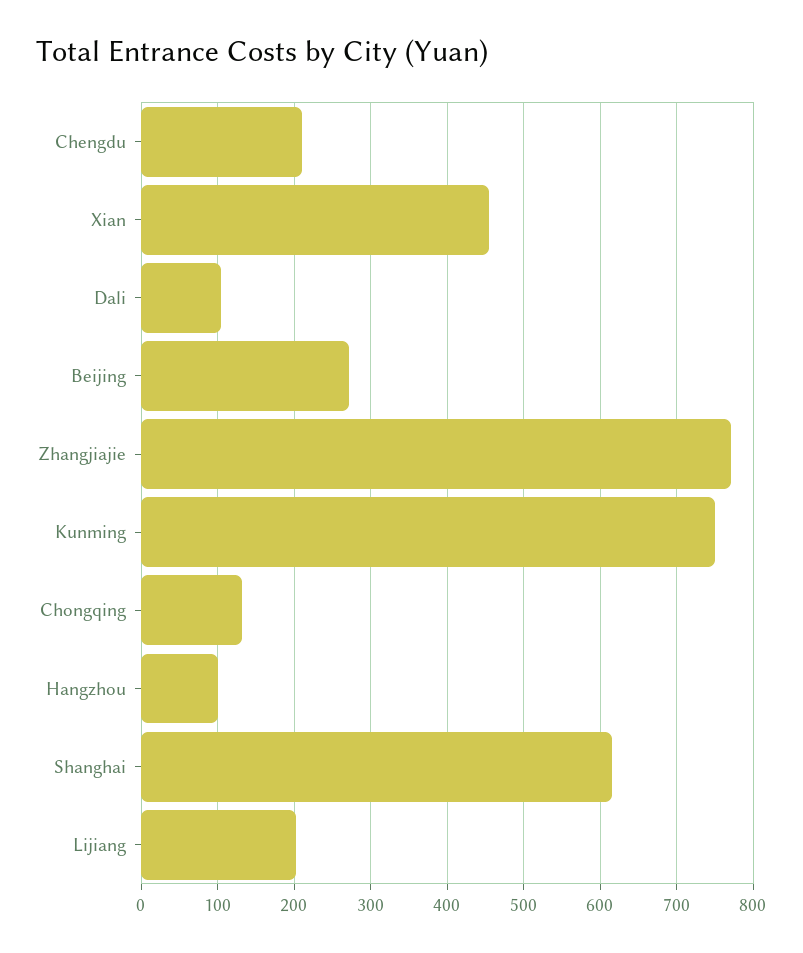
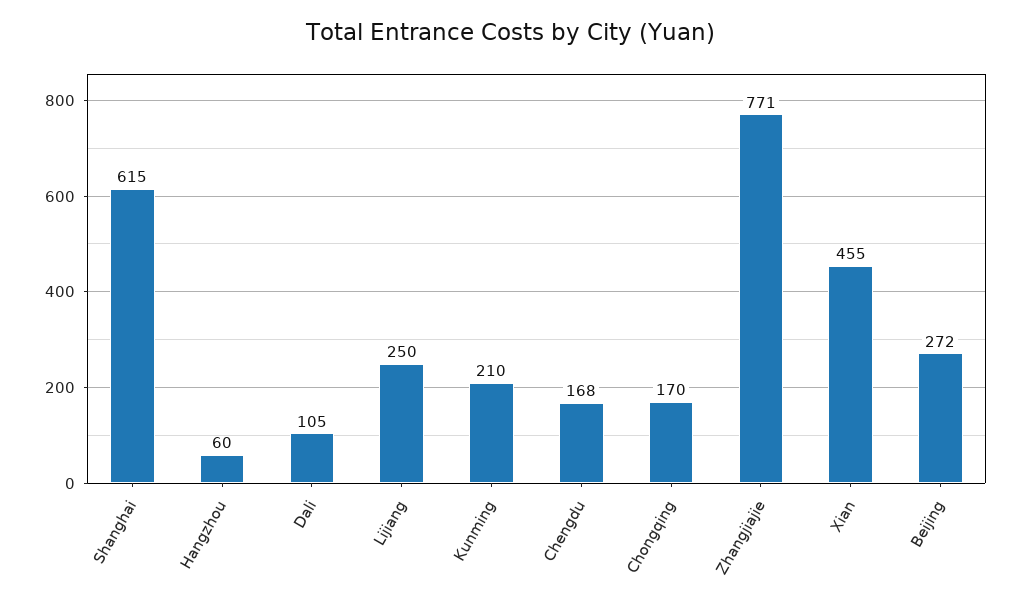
  {
-   "Chengdu": 210,
+   "Chengdu": 168,
    "Xian": 455,
    "Dali": 105,
    "Beijing": 272,
    "Zhangjiajie": 771,
-   "Kunming": 750,
+   "Kunming": 210,
-   "Chongqing": 130,
+   "Chongqing": 170,
-   "Hangzhou": 100,
+   "Hangzhou": 60,
    "Shanghai": 615,
-   "Lijiang": 200
+   "Lijiang": 250
  }

